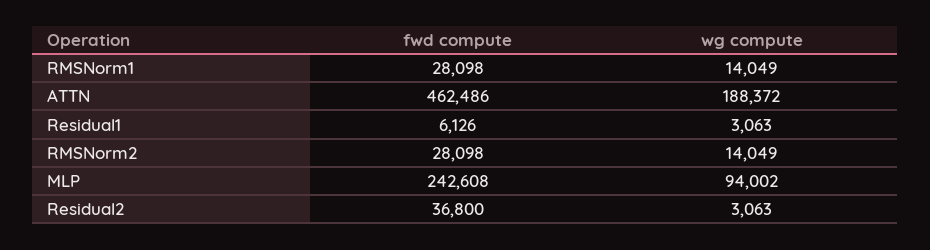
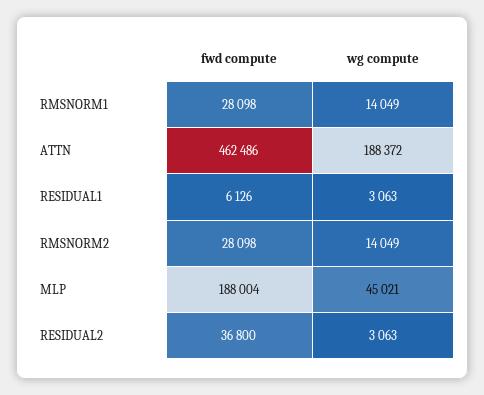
  {
    "fwd compute": {
      "RMSNorm1": 28098,
      "ATTN": 462486,
      "Residual1": 6126,
      "RMSNorm2": 28098,
-     "MLP": 242608,
+     "MLP": 188004,
      "Residual2": 36800
    },
    "wg compute": {
      "RMSNorm1": 14049,
      "ATTN": 188372,
      "Residual1": 3063,
      "RMSNorm2": 14049,
-     "MLP": 94002,
+     "MLP": 45021,
      "Residual2": 3063
    }
  }

